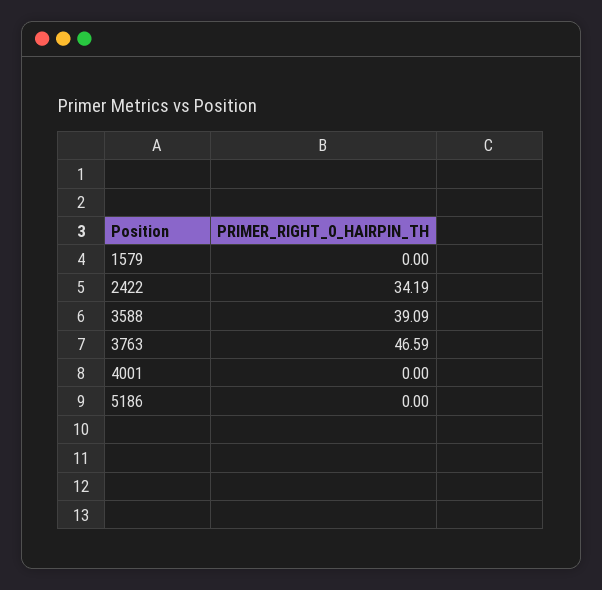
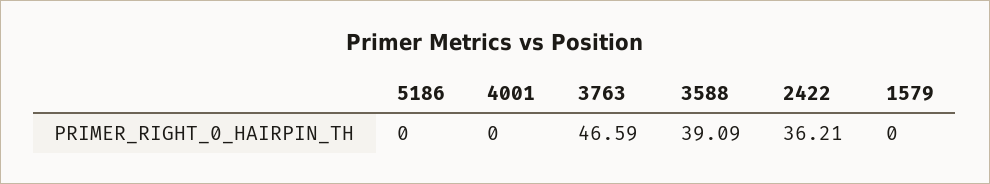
  {
    "1579": 0,
-   "2422": 34.19,
+   "2422": 36.21,
    "3588": 39.09,
    "3763": 46.59,
    "4001": 0,
    "5186": 0
  }

